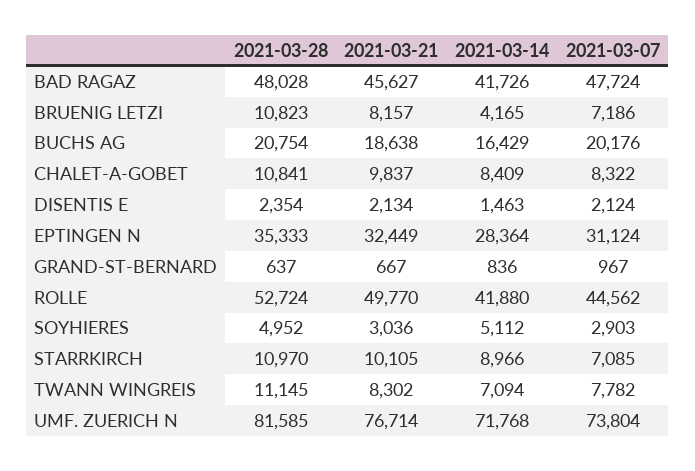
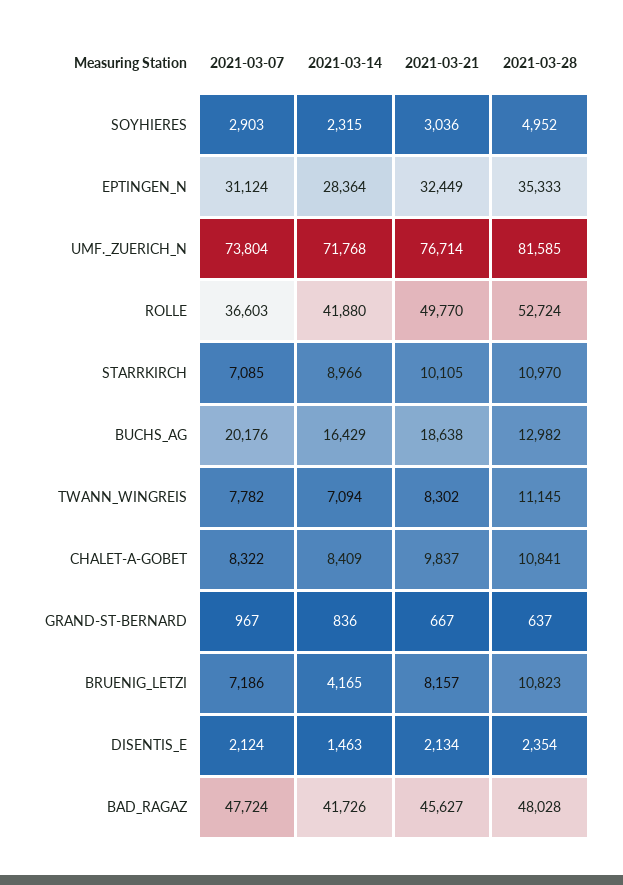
  {
    "2021-03-28": {
      "BAD RAGAZ": 48028,
      "BRUENIG LETZI": 10823,
-     "BUCHS AG": 20754,
+     "BUCHS AG": 12982,
      "CHALET-A-GOBET": 10841,
      "DISENTIS E": 2354,
      "EPTINGEN N": 35333,
      "GRAND-ST-BERNARD": 637,
      "ROLLE": 52724,
      "SOYHIERES": 4952,
      "STARRKIRCH": 10970,
      "TWANN WINGREIS": 11145,
      "UMF. ZUERICH N": 81585
    },
    "2021-03-21": {
      "BAD RAGAZ": 45627,
      "BRUENIG LETZI": 8157,
      "BUCHS AG": 18638,
      "CHALET-A-GOBET": 9837,
      "DISENTIS E": 2134,
      "EPTINGEN N": 32449,
      "GRAND-ST-BERNARD": 667,
      "ROLLE": 49770,
      "SOYHIERES": 3036,
      "STARRKIRCH": 10105,
      "TWANN WINGREIS": 8302,
      "UMF. ZUERICH N": 76714
    },
    "2021-03-14": {
      "BAD RAGAZ": 41726,
      "BRUENIG LETZI": 4165,
      "BUCHS AG": 16429,
      "CHALET-A-GOBET": 8409,
      "DISENTIS E": 1463,
      "EPTINGEN N": 28364,
      "GRAND-ST-BERNARD": 836,
      "ROLLE": 41880,
-     "SOYHIERES": 5112,
+     "SOYHIERES": 2315,
      "STARRKIRCH": 8966,
      "TWANN WINGREIS": 7094,
      "UMF. ZUERICH N": 71768
    },
    "2021-03-07": {
      "BAD RAGAZ": 47724,
      "BRUENIG LETZI": 7186,
      "BUCHS AG": 20176,
      "CHALET-A-GOBET": 8322,
      "DISENTIS E": 2124,
      "EPTINGEN N": 31124,
      "GRAND-ST-BERNARD": 967,
-     "ROLLE": 44562,
+     "ROLLE": 36603,
      "SOYHIERES": 2903,
      "STARRKIRCH": 7085,
      "TWANN WINGREIS": 7782,
      "UMF. ZUERICH N": 73804
    }
  }

